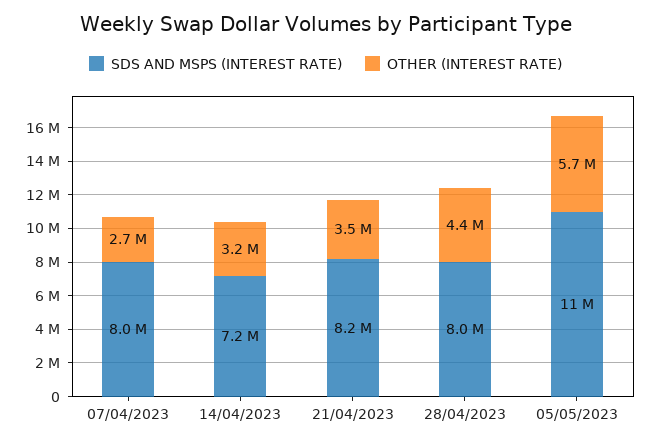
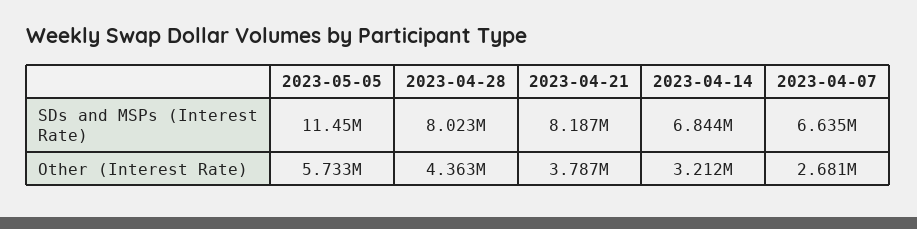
  {
    "SDS AND MSPS (INTEREST RATE)": {
-     "07/04/2023": 8000000,
+     "07/04/2023": 6635000,
-     "14/04/2023": 7200000,
+     "14/04/2023": 6844000,
      "21/04/2023": 8187000,
      "28/04/2023": 8023000,
      "05/05/2023": 11450000
    },
    "OTHER (INTEREST RATE)": {
      "07/04/2023": 2681000,
      "14/04/2023": 3212000,
-     "21/04/2023": 3500000,
+     "21/04/2023": 3787000,
      "28/04/2023": 4363000,
      "05/05/2023": 5733000
    }
  }

